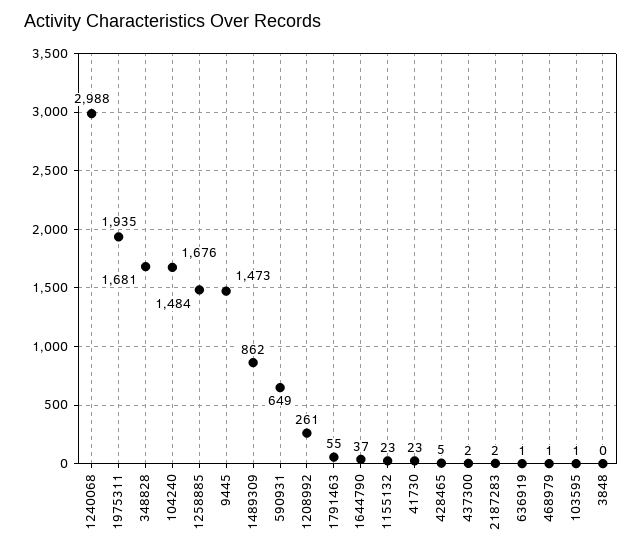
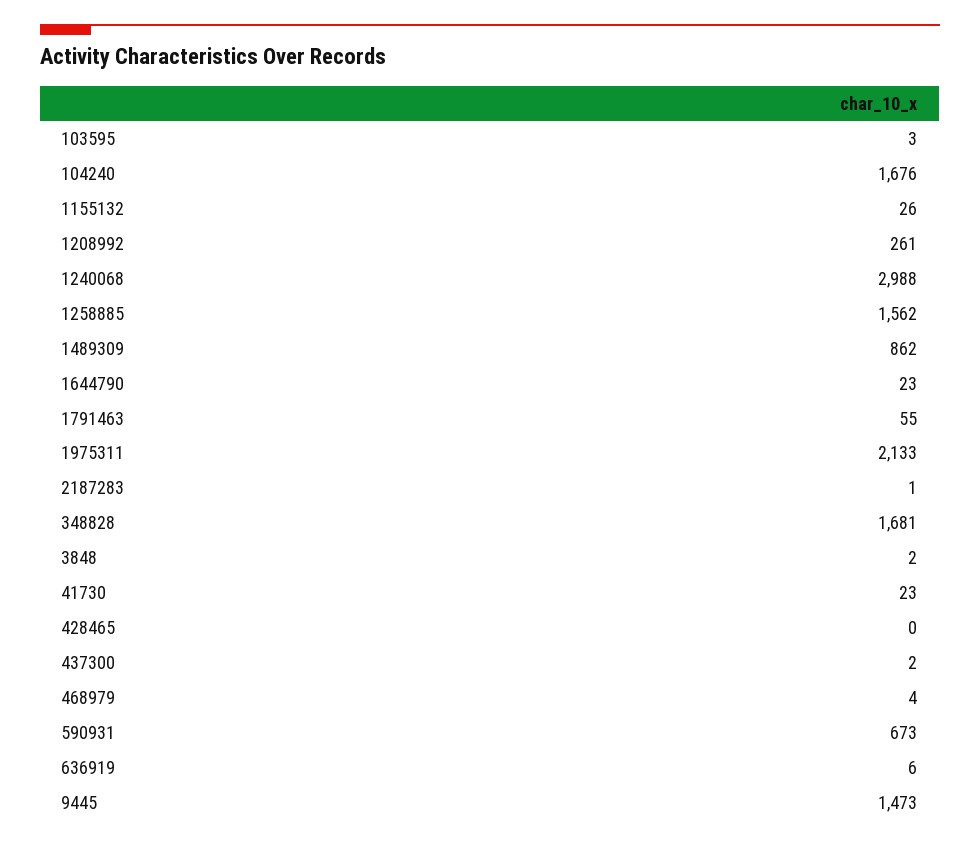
  {
    "1240068": 2988,
-   "1975311": 1935,
+   "1975311": 2133,
    "348828": 1681,
    "104240": 1676,
-   "1258885": 1484,
+   "1258885": 1562,
    "9445": 1473,
    "1489309": 862,
-   "590931": 649,
+   "590931": 673,
    "1208992": 261,
    "1791463": 55,
-   "1644790": 37,
+   "1644790": 23,
-   "1155132": 23,
+   "1155132": 26,
    "41730": 23,
-   "428465": 5,
+   "428465": 0,
    "437300": 2,
-   "2187283": 2,
+   "2187283": 1,
-   "636919": 1,
+   "636919": 6,
-   "468979": 1,
+   "468979": 4,
-   "103595": 1,
+   "103595": 3,
-   "3848": 0
+   "3848": 2
  }

